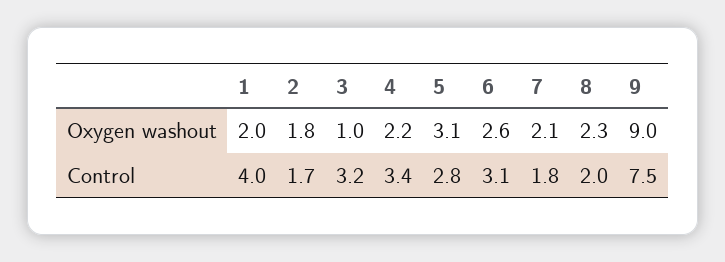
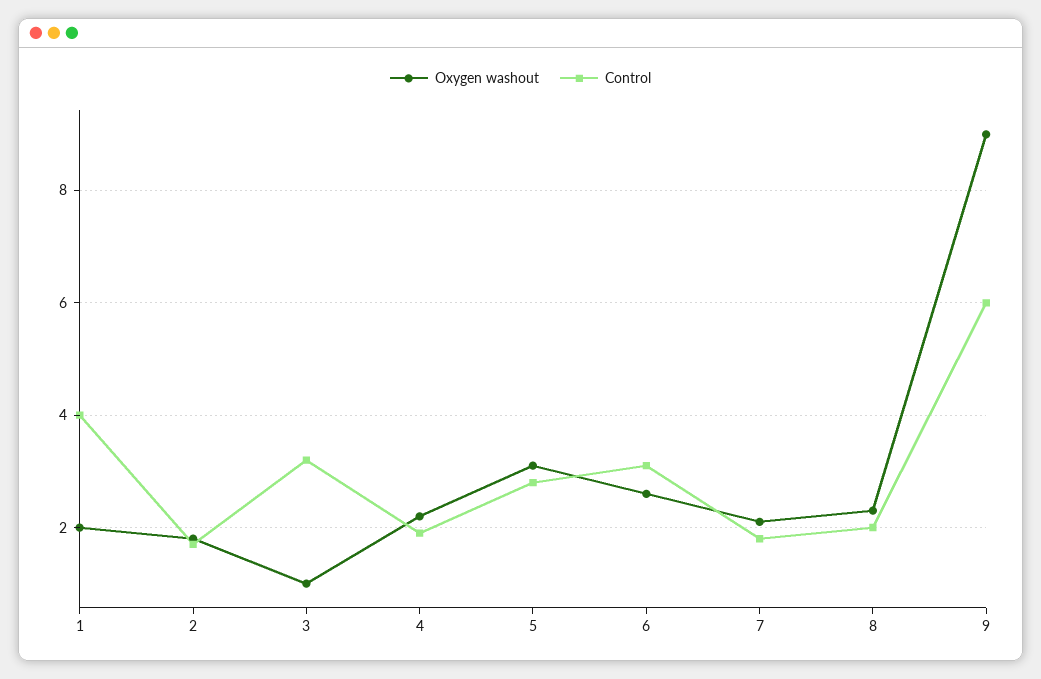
  {
    "Oxygen washout": {
      "1": 2,
      "2": 1.8,
      "3": 1,
      "4": 2.2,
      "5": 3.1,
      "6": 2.6,
      "7": 2.1,
      "8": 2.3,
      "9": 9
    },
    "Control": {
      "1": 4,
      "2": 1.7,
      "3": 3.2,
-     "4": 3.4,
+     "4": 2,
      "5": 2.8,
      "6": 3.1,
      "7": 1.8,
      "8": 2,
-     "9": 7.5
+     "9": 6
    }
  }

